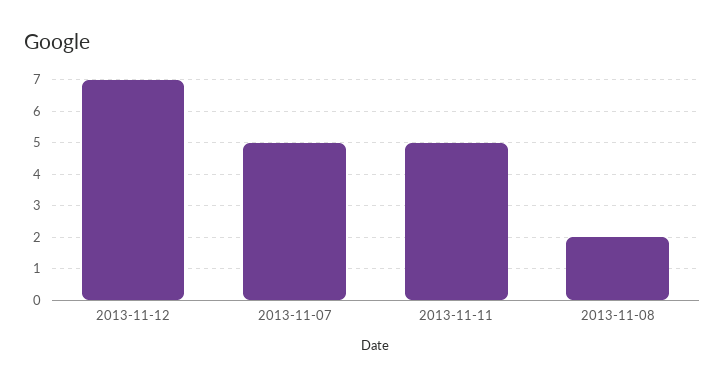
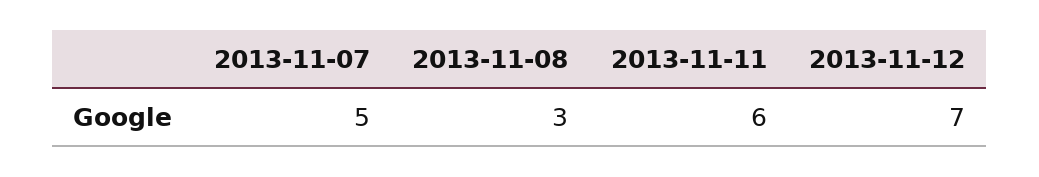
  {
    "2013-11-12": 7,
    "2013-11-07": 5,
-   "2013-11-11": 5,
+   "2013-11-11": 6,
-   "2013-11-08": 2
+   "2013-11-08": 3
  }

